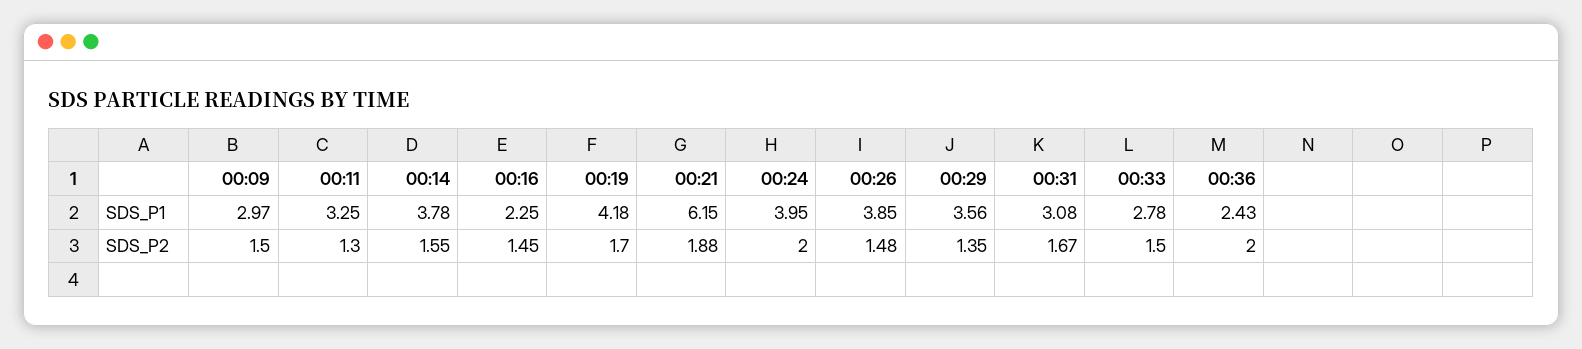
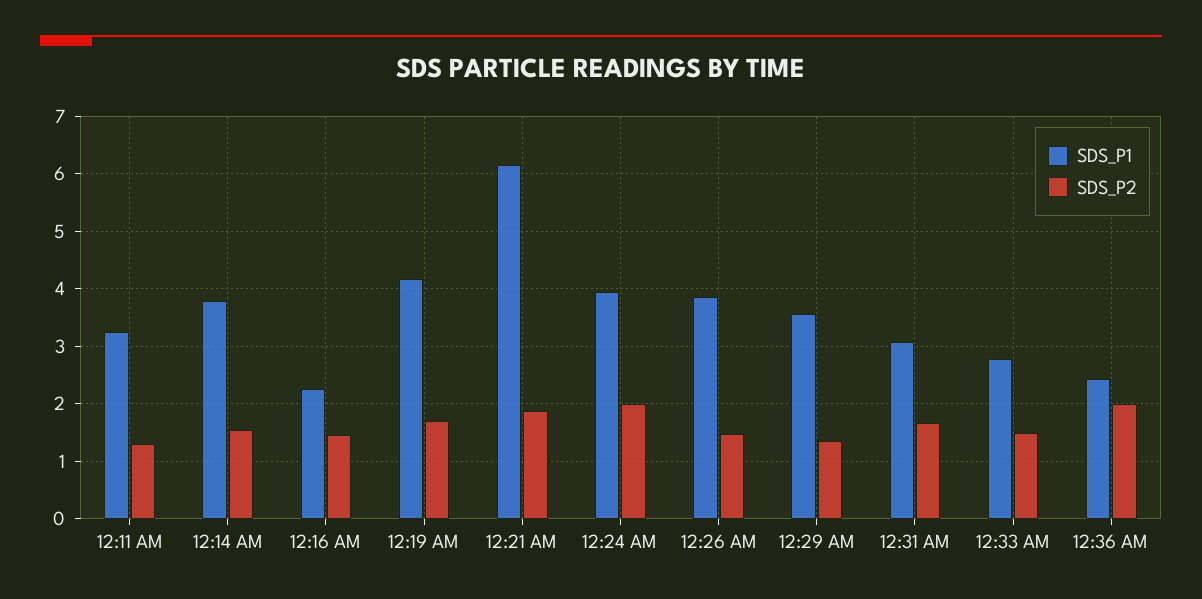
  {
    "SDS_P1": {
-     "00:09": 2.97,
      "00:11": 3.25,
      "00:14": 3.78,
      "00:16": 2.25,
      "00:19": 4.18,
      "00:21": 6.15,
      "00:24": 3.95,
      "00:26": 3.85,
      "00:29": 3.56,
      "00:31": 3.08,
      "00:33": 2.78,
      "00:36": 2.43
    },
    "SDS_P2": {
-     "00:09": 1.5,
      "00:11": 1.3,
      "00:14": 1.55,
      "00:16": 1.45,
      "00:19": 1.7,
      "00:21": 1.88,
      "00:24": 2,
      "00:26": 1.48,
      "00:29": 1.35,
      "00:31": 1.67,
      "00:33": 1.5,
      "00:36": 2
    }
  }

